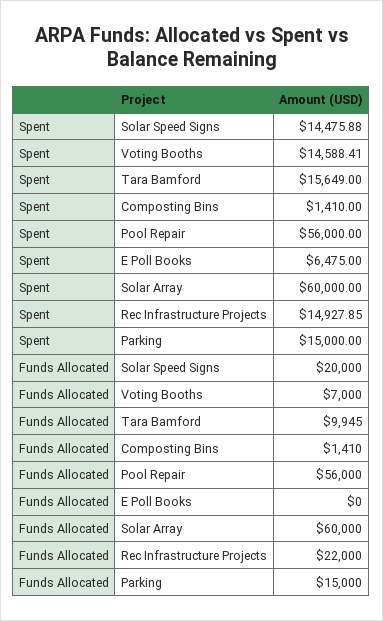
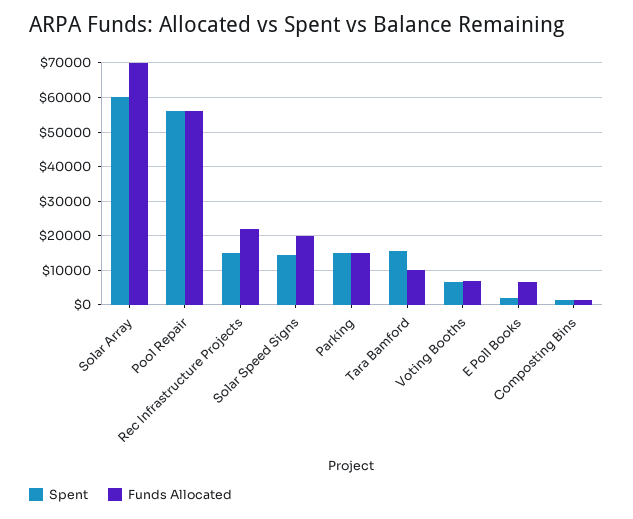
  {
    "Spent": {
      "Solar Speed Signs": 14475.88,
-     "Voting Booths": 14588.41,
+     "Voting Booths": 6000,
      "Tara Bamford": 15649,
      "Composting Bins": 1410,
      "Pool Repair": 56000,
-     "E Poll Books": 6475,
+     "E Poll Books": 2000,
      "Solar Array": 60000,
      "Rec Infrastructure Projects": 14927.85,
      "Parking": 15000
    },
    "Funds Allocated": {
      "Solar Speed Signs": 20000,
      "Voting Booths": 7000,
      "Tara Bamford": 9945,
      "Composting Bins": 1410,
      "Pool Repair": 56000,
-     "E Poll Books": 0,
+     "E Poll Books": 6000,
-     "Solar Array": 60000,
+     "Solar Array": 70000,
      "Rec Infrastructure Projects": 22000,
      "Parking": 15000
    }
  }

